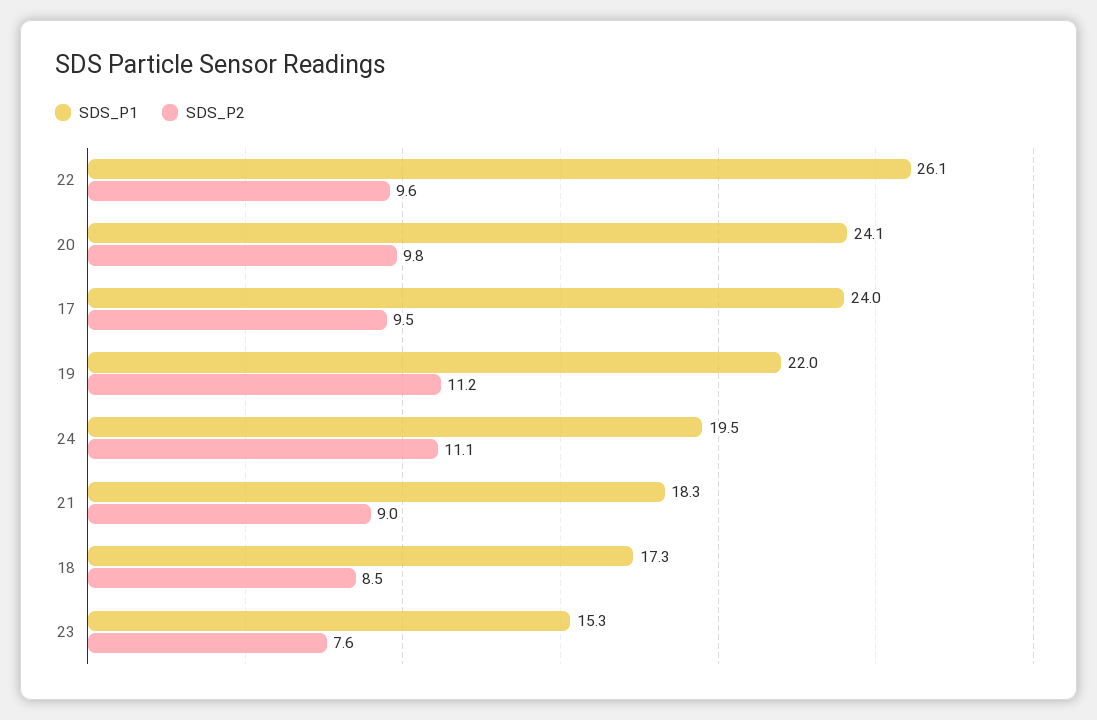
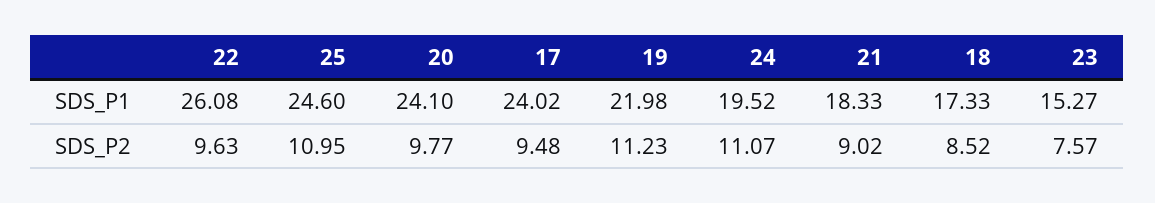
  {
    "SDS_P1": {
      "22": 26.08,
      "20": 24.1,
      "17": 24.02,
      "19": 21.98,
      "24": 19.52,
      "21": 18.33,
      "18": 17.33,
-     "23": 15.27
+     "23": 15.27,
+     "25": 24.6
    },
    "SDS_P2": {
      "22": 9.63,
      "20": 9.77,
      "17": 9.48,
      "19": 11.23,
      "24": 11.07,
      "21": 9.02,
      "18": 8.52,
-     "23": 7.57
+     "23": 7.57,
+     "25": 10.95
    }
  }

